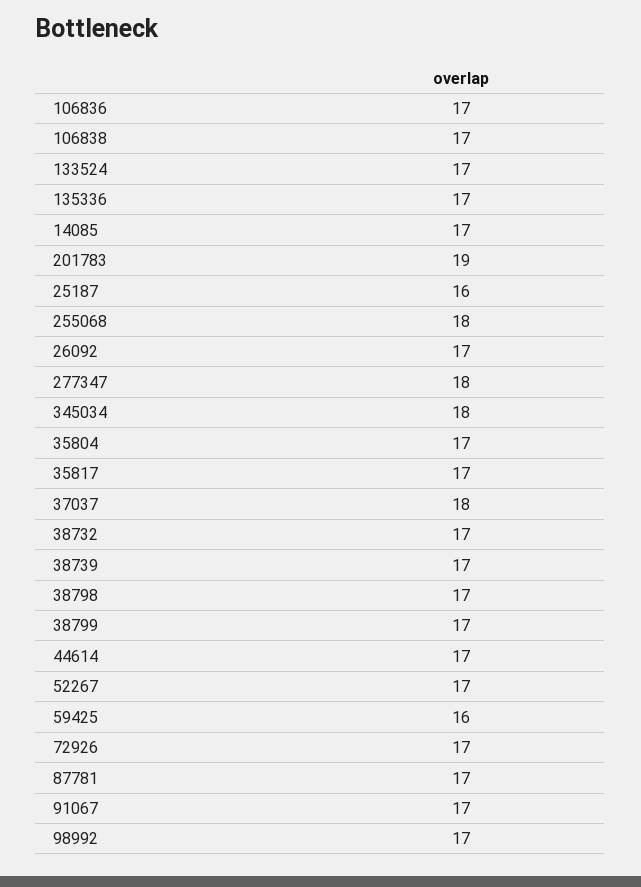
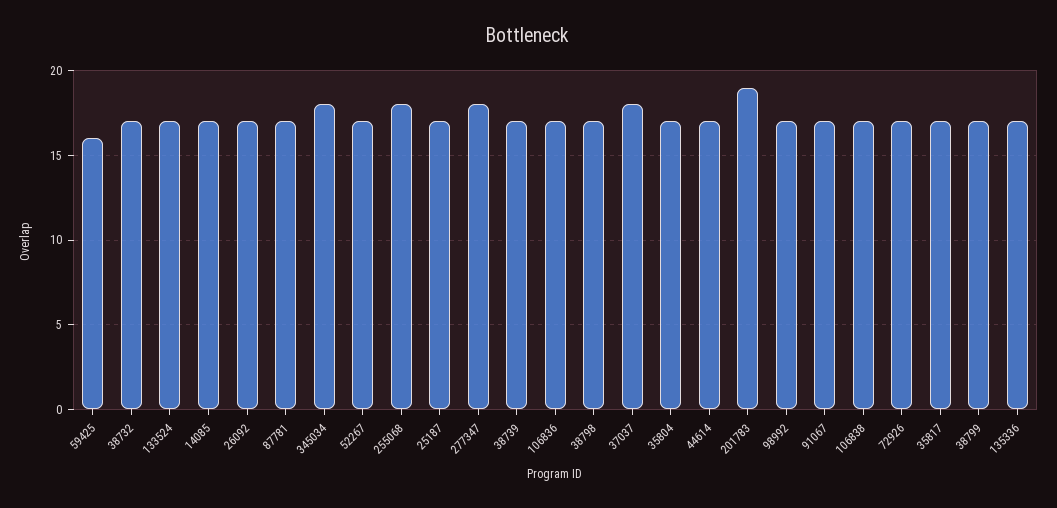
  {
    "106836": 17,
    "106838": 17,
    "133524": 17,
    "135336": 17,
    "14085": 17,
    "201783": 19,
-   "25187": 16,
+   "25187": 17,
    "255068": 18,
    "26092": 17,
    "277347": 18,
    "345034": 18,
    "35804": 17,
    "35817": 17,
    "37037": 18,
    "38732": 17,
    "38739": 17,
    "38798": 17,
    "38799": 17,
    "44614": 17,
    "52267": 17,
    "59425": 16,
    "72926": 17,
    "87781": 17,
    "91067": 17,
    "98992": 17
  }

